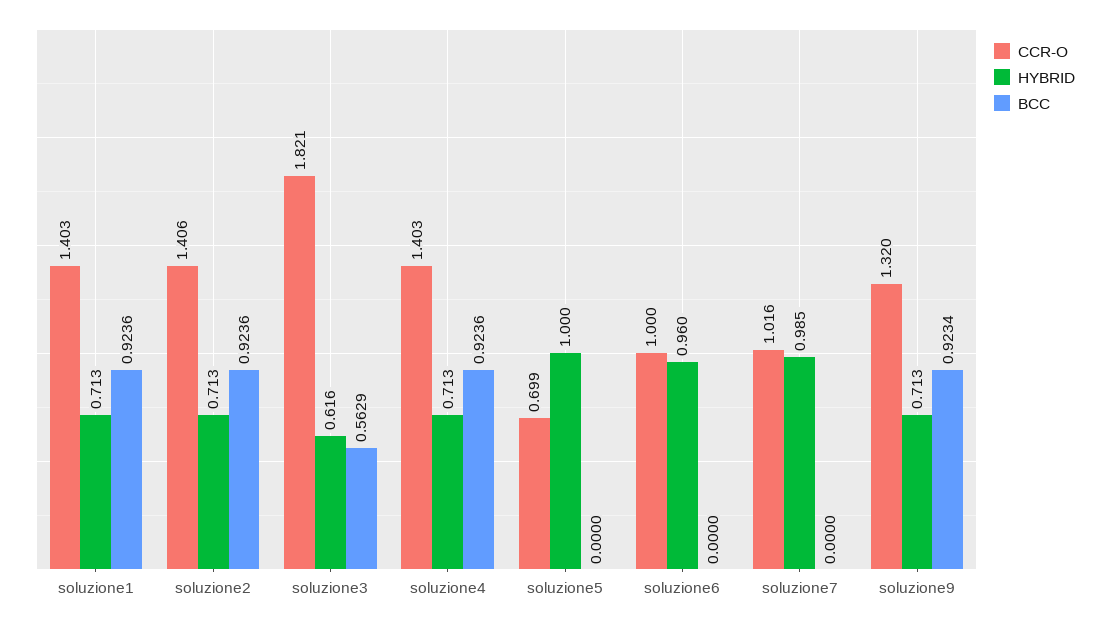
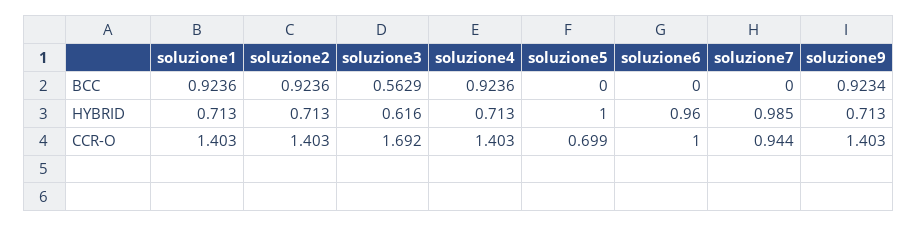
  {
    "CCR-O": {
      "soluzione1": 1.403,
-     "soluzione2": 1.406,
+     "soluzione2": 1.403,
-     "soluzione3": 1.821,
+     "soluzione3": 1.692,
      "soluzione4": 1.403,
      "soluzione5": 0.699,
      "soluzione6": 1,
-     "soluzione7": 1.016,
+     "soluzione7": 0.944,
-     "soluzione9": 1.32
+     "soluzione9": 1.403
    },
    "HYBRID": {
      "soluzione1": 0.713,
      "soluzione2": 0.713,
      "soluzione3": 0.616,
      "soluzione4": 0.713,
      "soluzione5": 1,
      "soluzione6": 0.96,
      "soluzione7": 0.985,
      "soluzione9": 0.713
    },
    "BCC": {
      "soluzione1": 0.9236,
      "soluzione2": 0.9236,
      "soluzione3": 0.5629,
      "soluzione4": 0.9236,
      "soluzione5": 0,
      "soluzione6": 0,
      "soluzione7": 0,
      "soluzione9": 0.9234
    }
  }

